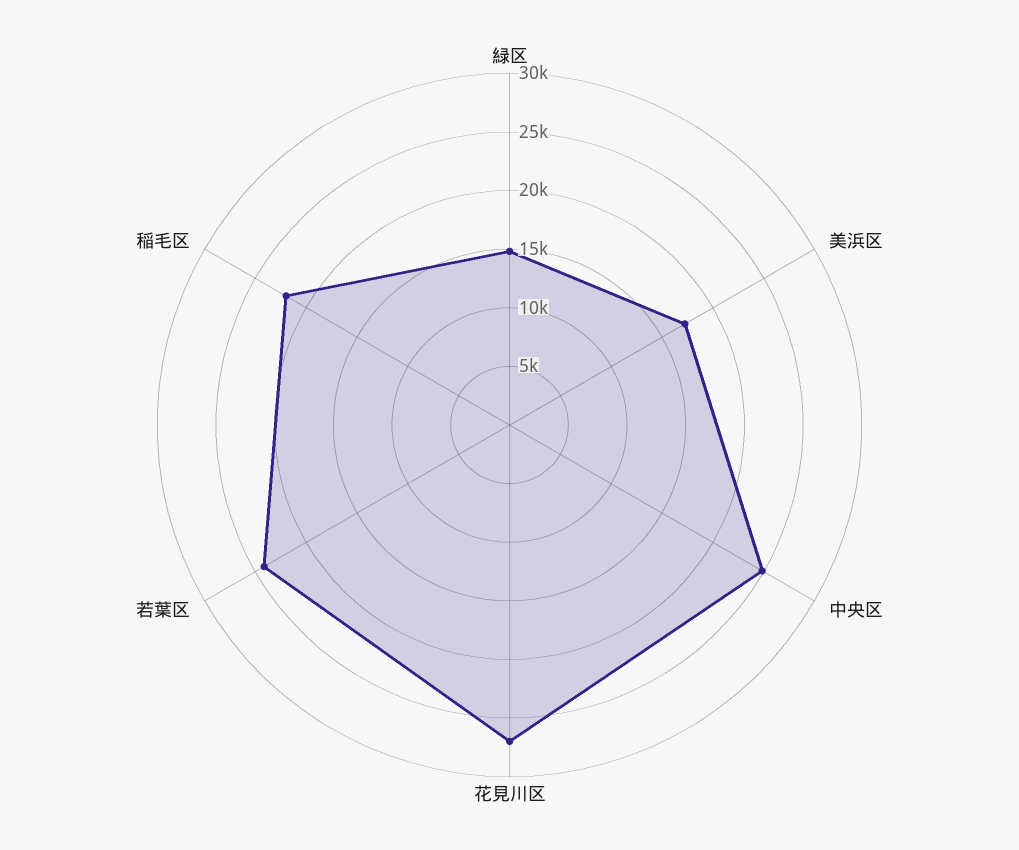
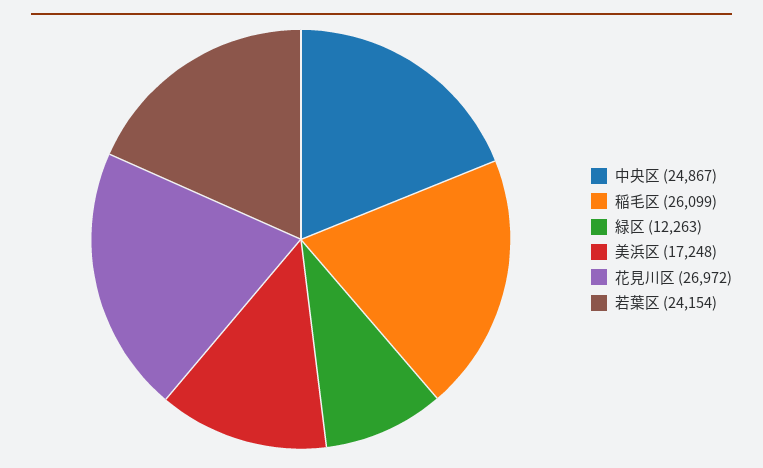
  {
-   "緑区": 15000,
+   "緑区": 12263,
    "美浜区": 17248,
    "中央区": 24867,
    "花見川区": 26972,
    "若葉区": 24154,
-   "稲毛区": 22000
+   "稲毛区": 26099
  }

